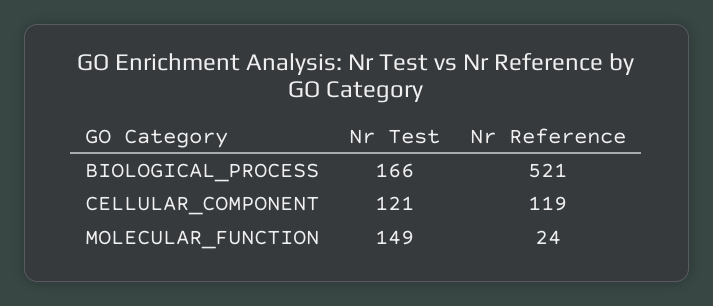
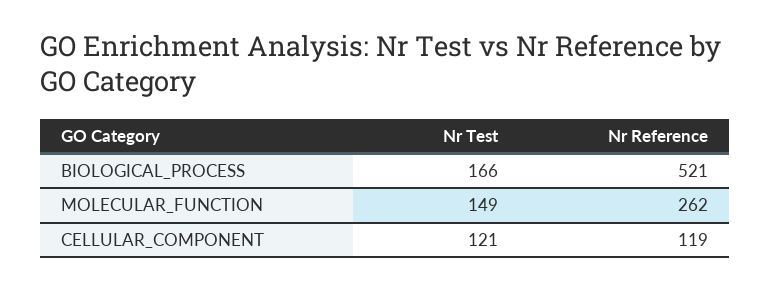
  {
    "Nr Test": {
      "BIOLOGICAL_PROCESS": 166,
      "CELLULAR_COMPONENT": 121,
      "MOLECULAR_FUNCTION": 149
    },
    "Nr Reference": {
      "BIOLOGICAL_PROCESS": 521,
      "CELLULAR_COMPONENT": 119,
-     "MOLECULAR_FUNCTION": 24
+     "MOLECULAR_FUNCTION": 262
    }
  }

